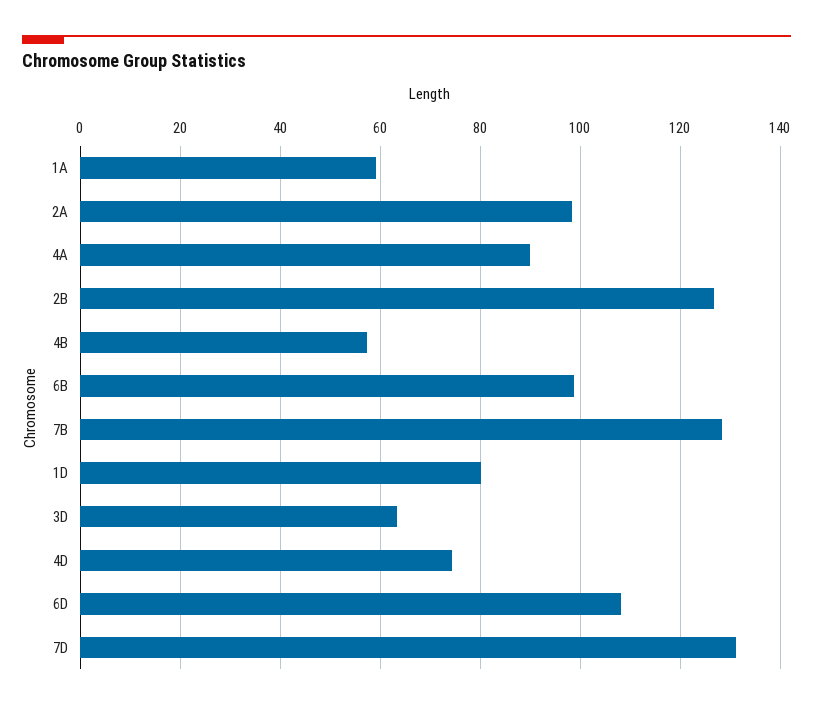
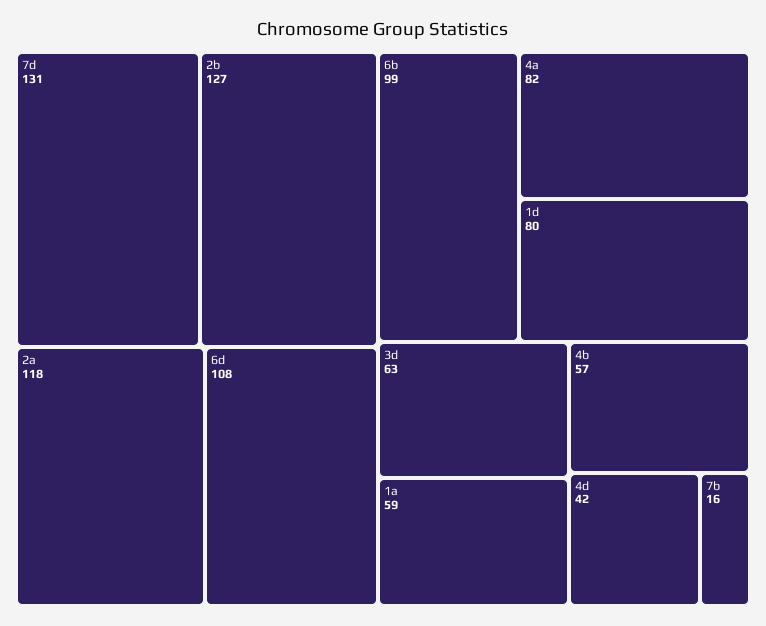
  {
    "1A": 59,
-   "2A": 98,
+   "2A": 118,
-   "4A": 90,
+   "4A": 82,
    "2B": 127,
    "4B": 57,
    "6B": 99,
-   "7B": 128,
+   "7B": 16,
    "1D": 80,
    "3D": 63,
-   "4D": 74,
+   "4D": 42,
    "6D": 108,
    "7D": 131
  }

